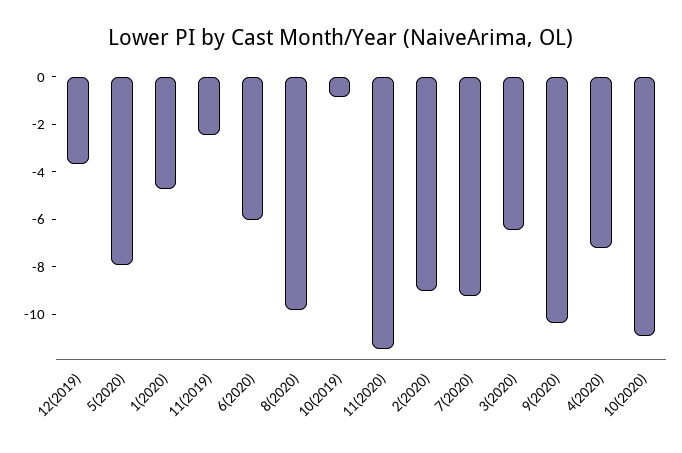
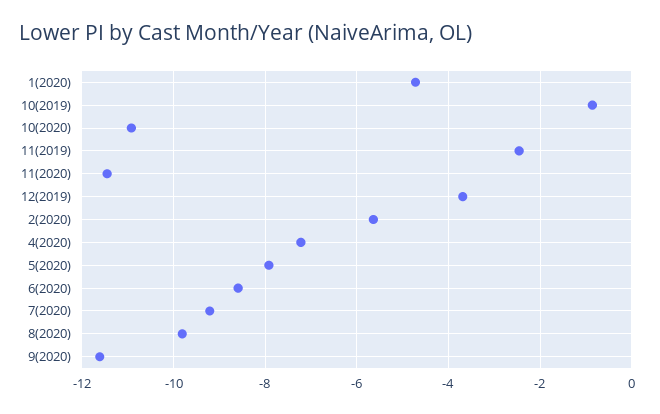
  {
    "12(2019)": -3.6,
    "5(2020)": -8,
    "1(2020)": -4.8,
    "11(2019)": -2.4,
-   "6(2020)": -6,
+   "6(2020)": -8.6,
    "8(2020)": -9.8,
    "10(2019)": -0.8,
    "11(2020)": -11.4,
-   "2(2020)": -9,
+   "2(2020)": -5.6,
    "7(2020)": -9.2,
-   "3(2020)": -6.5,
-   "9(2020)": -10.5,
+   "9(2020)": -11.6,
    "4(2020)": -7.2,
    "10(2020)": -11
  }

